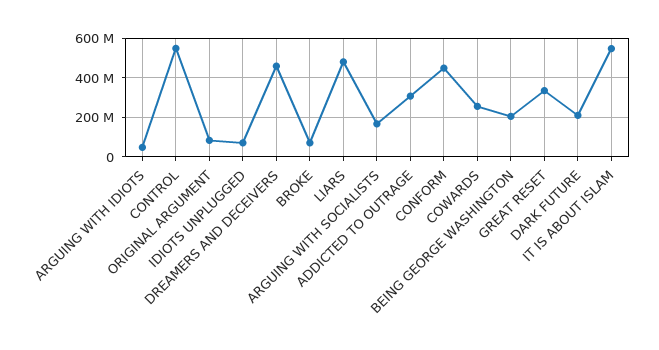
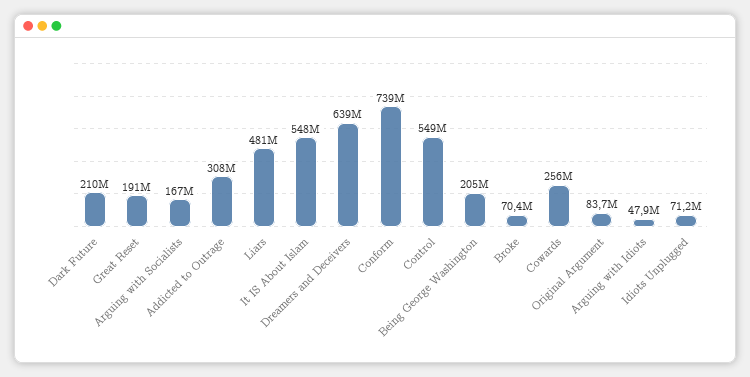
  {
    "ARGUING WITH IDIOTS": 47900000,
    "CONTROL": 549000000,
    "ORIGINAL ARGUMENT": 83700000,
    "IDIOTS UNPLUGGED": 71200000,
-   "DREAMERS AND DECEIVERS": 450000000,
+   "DREAMERS AND DECEIVERS": 639000000,
    "BROKE": 70400000,
    "LIARS": 481000000,
    "ARGUING WITH SOCIALISTS": 167000000,
    "ADDICTED TO OUTRAGE": 308000000,
-   "CONFORM": 450000000,
+   "CONFORM": 739000000,
    "COWARDS": 256000000,
    "BEING GEORGE WASHINGTON": 205000000,
-   "GREAT RESET": 350000000,
+   "GREAT RESET": 191000000,
    "DARK FUTURE": 210000000,
    "IT IS ABOUT ISLAM": 548000000
  }

